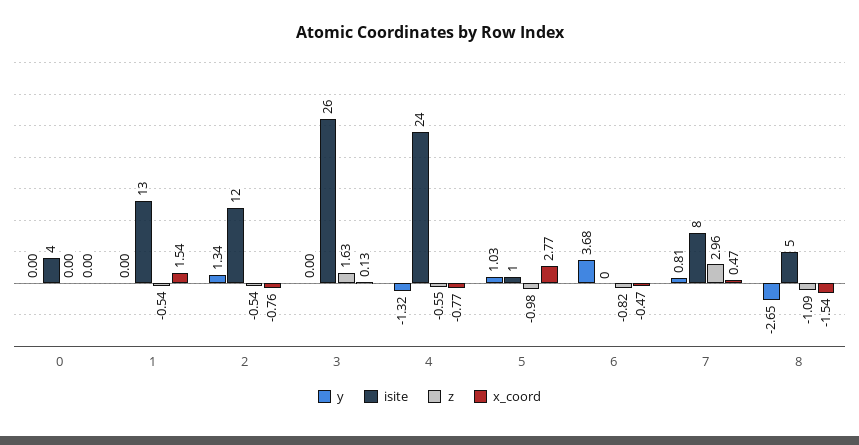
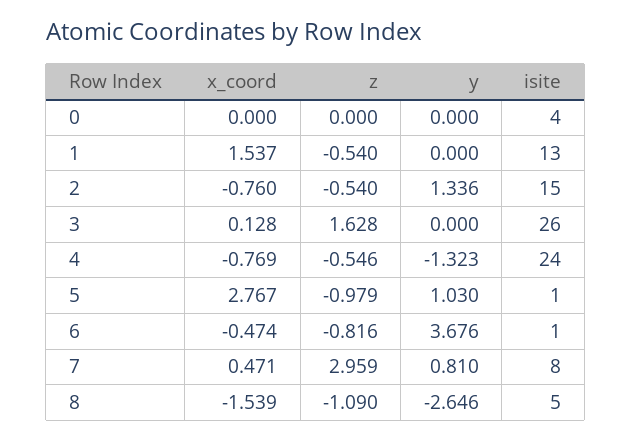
  {
    "y": {
      "0": 0,
      "1": 0,
      "2": 1.336,
      "3": 0,
      "4": -1.323,
      "5": 1.03,
      "6": 3.676,
      "7": 0.81,
      "8": -2.646
    },
    "isite": {
      "0": 4,
      "1": 13,
-     "2": 12,
+     "2": 15,
      "3": 26,
      "4": 24,
      "5": 1,
-     "6": 0,
+     "6": 1,
      "7": 8,
      "8": 5
    },
    "z": {
      "0": 0,
      "1": -0.54,
      "2": -0.54,
      "3": 1.628,
      "4": -0.546,
      "5": -0.979,
      "6": -0.816,
      "7": 2.959,
      "8": -1.09
    },
    "x_coord": {
      "0": 0,
      "1": 1.537,
      "2": -0.76,
      "3": 0.128,
      "4": -0.769,
      "5": 2.767,
      "6": -0.474,
      "7": 0.471,
      "8": -1.539
    }
  }

